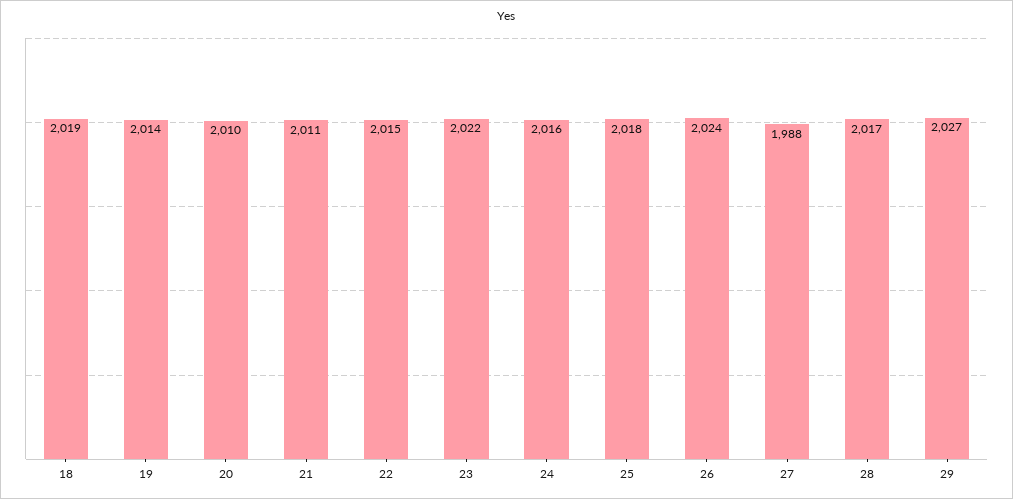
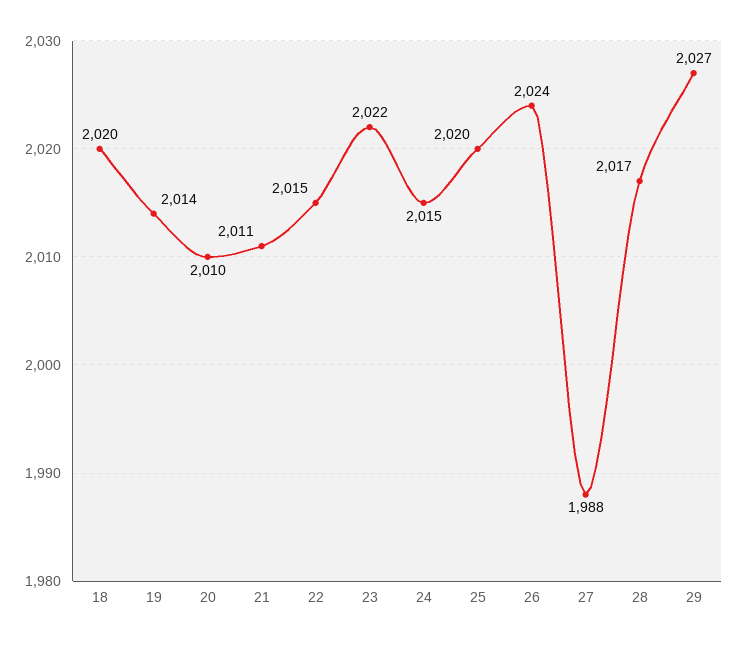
  {
-   "18": 2019,
+   "18": 2020,
    "19": 2014,
    "20": 2010,
    "21": 2011,
    "22": 2015,
    "23": 2022,
-   "24": 2016,
+   "24": 2015,
-   "25": 2018,
+   "25": 2020,
    "26": 2024,
    "27": 1988,
    "28": 2017,
    "29": 2027
  }

